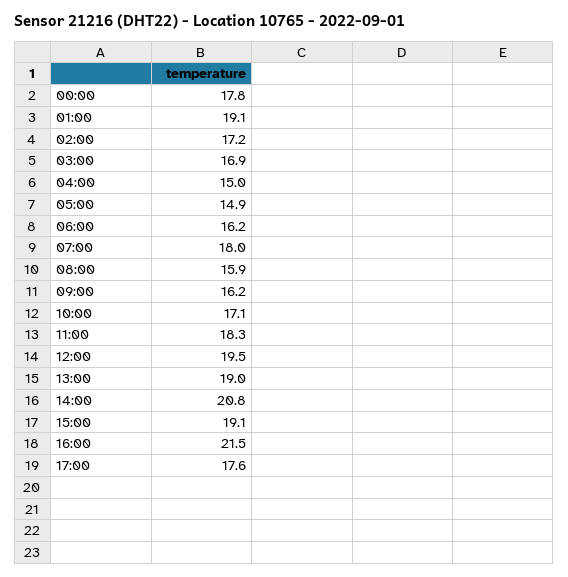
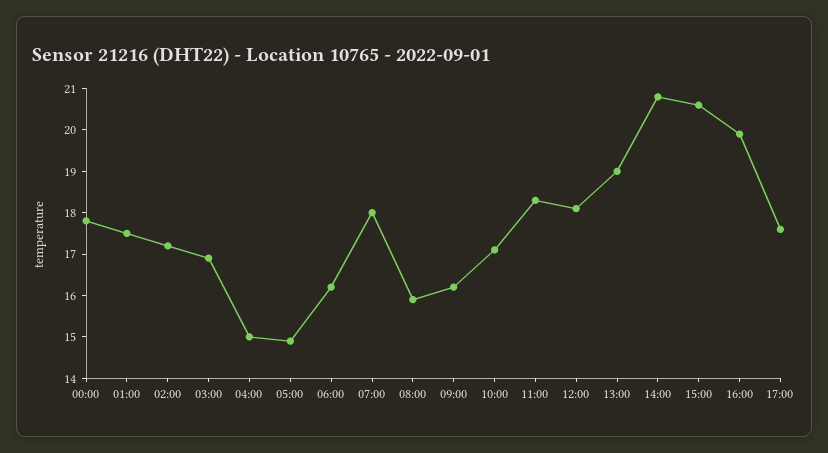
  {
    "00:00": 17.8,
-   "01:00": 19.1,
+   "01:00": 17.5,
    "02:00": 17.2,
    "03:00": 16.9,
    "04:00": 15,
    "05:00": 14.9,
    "06:00": 16.2,
    "07:00": 18,
    "08:00": 15.9,
    "09:00": 16.2,
    "10:00": 17.1,
    "11:00": 18.3,
-   "12:00": 19.5,
+   "12:00": 18,
    "13:00": 19,
    "14:00": 20.8,
-   "15:00": 19.1,
+   "15:00": 20.5,
-   "16:00": 21.5,
+   "16:00": 20,
    "17:00": 17.6
  }

